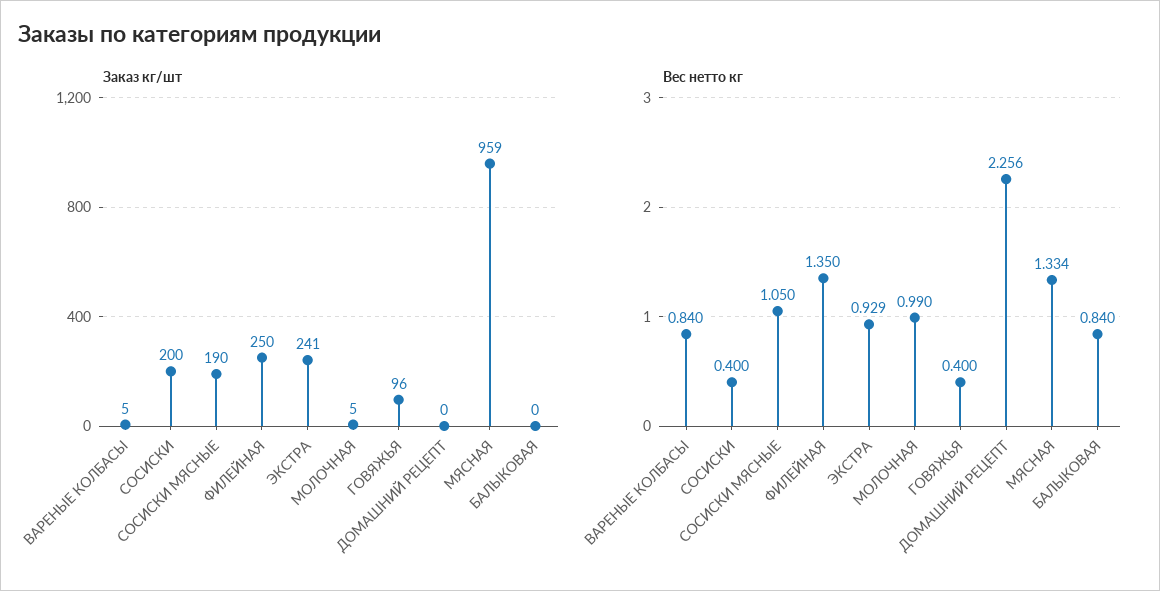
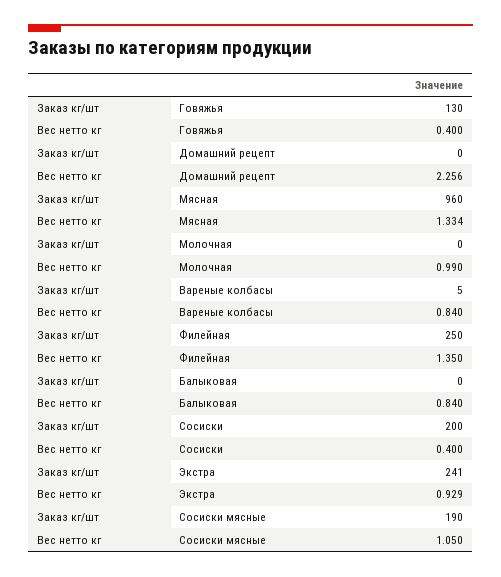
  {
    "Заказ кг/шт": {
      "ВАРЕНЫЕ КОЛБАСЫ": 5,
      "СОСИСКИ": 200,
      "СОСИСКИ МЯСНЫЕ": 190,
      "ФИЛЕЙНАЯ": 250,
      "ЭКСТРА": 241,
-     "МОЛОЧНАЯ": 5,
+     "МОЛОЧНАЯ": 0,
-     "ГОВЯЖЬЯ": 96,
+     "ГОВЯЖЬЯ": 130,
      "ДОМАШНИЙ РЕЦЕПТ": 0,
-     "МЯСНАЯ": 959,
+     "МЯСНАЯ": 960,
      "БАЛЫКОВАЯ": 0
    },
    "Вес нетто кг": {
      "ВАРЕНЫЕ КОЛБАСЫ": 0.84,
      "СОСИСКИ": 0.4,
      "СОСИСКИ МЯСНЫЕ": 1.05,
      "ФИЛЕЙНАЯ": 1.35,
      "ЭКСТРА": 0.929,
      "МОЛОЧНАЯ": 0.99,
      "ГОВЯЖЬЯ": 0.4,
      "ДОМАШНИЙ РЕЦЕПТ": 2.256,
      "МЯСНАЯ": 1.334,
      "БАЛЫКОВАЯ": 0.84
    }
  }

